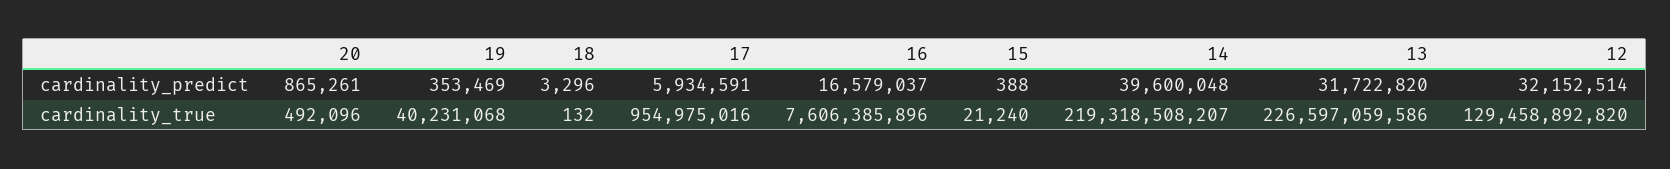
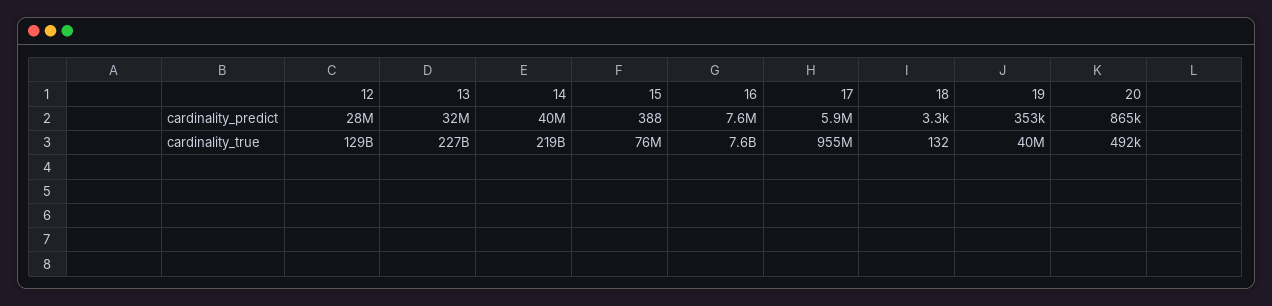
  {
    "20": {
      "cardinality_predict": 865261,
      "cardinality_true": 492096
    },
    "19": {
      "cardinality_predict": 353469,
      "cardinality_true": 40231068
    },
    "18": {
      "cardinality_predict": 3296,
      "cardinality_true": 132
    },
    "17": {
      "cardinality_predict": 5934591,
      "cardinality_true": 954975016
    },
    "16": {
-     "cardinality_predict": 16579037,
+     "cardinality_predict": 7600000,
      "cardinality_true": 7606385896
    },
    "15": {
      "cardinality_predict": 388,
-     "cardinality_true": 21240
+     "cardinality_true": 76000000
    },
    "14": {
      "cardinality_predict": 39600048,
      "cardinality_true": 219318508207
    },
    "13": {
      "cardinality_predict": 31722820,
      "cardinality_true": 226597059586
    },
    "12": {
-     "cardinality_predict": 32152514,
+     "cardinality_predict": 28000000,
      "cardinality_true": 129458892820
    }
  }

